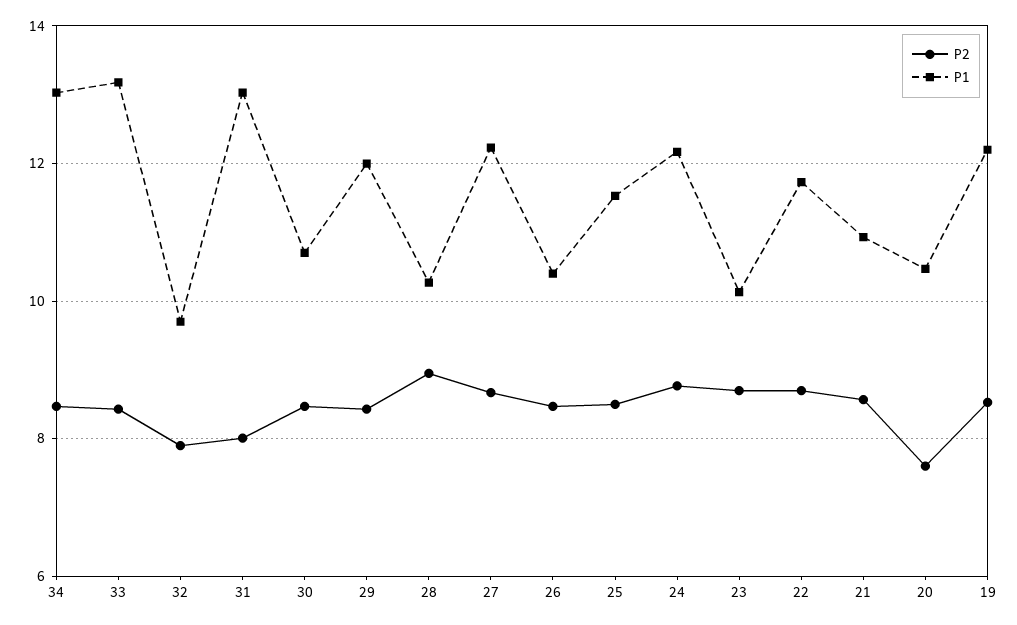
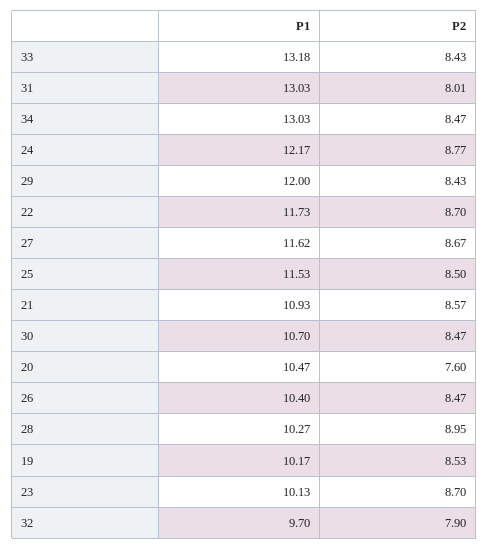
  {
    "P2": {
      "34": 8.47,
      "33": 8.43,
      "32": 7.9,
      "31": 8.01,
      "30": 8.47,
      "29": 8.43,
      "28": 8.95,
      "27": 8.67,
      "26": 8.47,
      "25": 8.5,
      "24": 8.77,
      "23": 8.7,
      "22": 8.7,
      "21": 8.57,
      "20": 7.6,
      "19": 8.53
    },
    "P1": {
      "34": 13.03,
      "33": 13.18,
      "32": 9.7,
      "31": 13.03,
      "30": 10.7,
      "29": 12,
      "28": 10.27,
-     "27": 12.2,
+     "27": 11.62,
      "26": 10.4,
      "25": 11.53,
      "24": 12.17,
      "23": 10.13,
      "22": 11.73,
      "21": 10.93,
      "20": 10.47,
-     "19": 12.2
+     "19": 10.17
    }
  }

